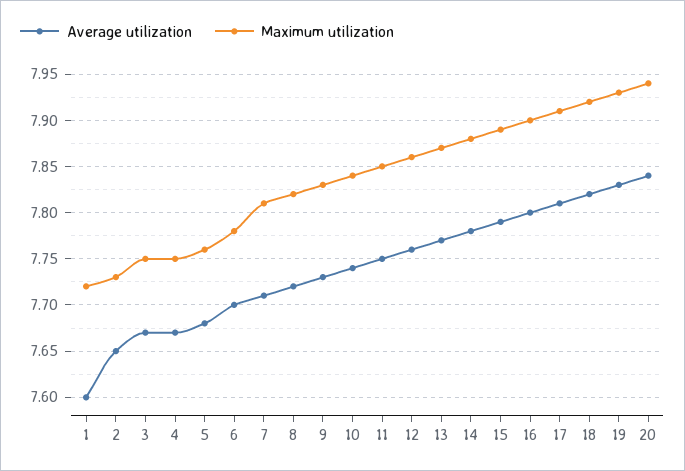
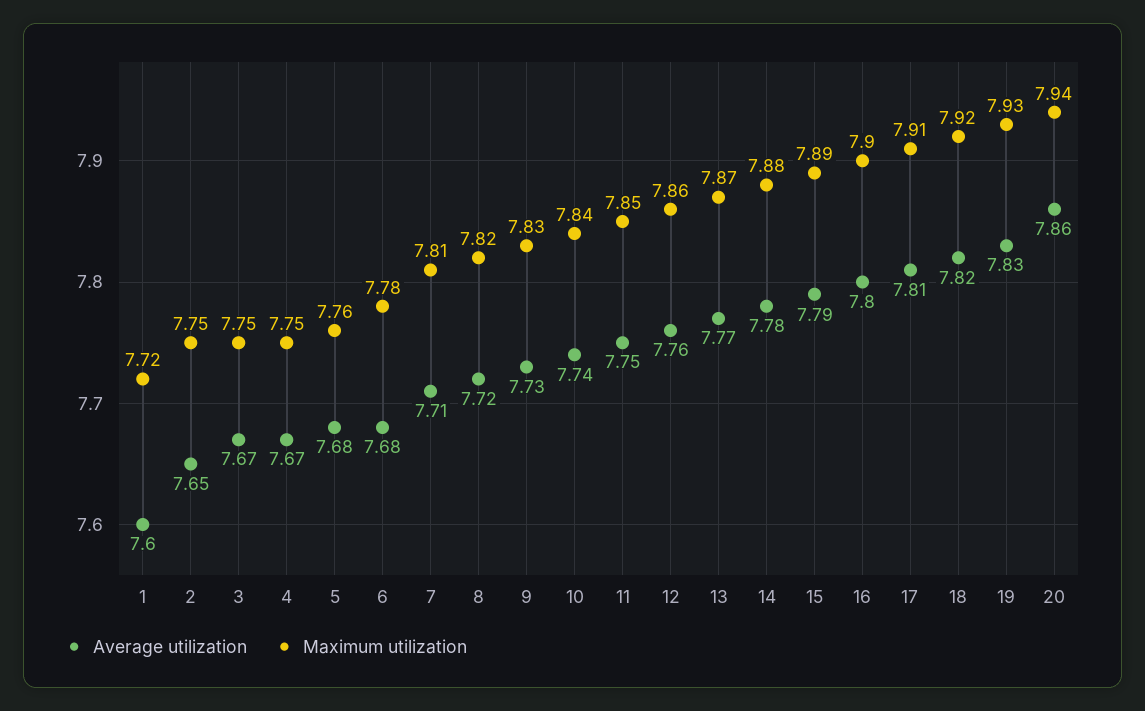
  {
    "Average utilization": {
      "1": 7.6,
      "2": 7.65,
      "3": 7.67,
      "4": 7.67,
      "5": 7.68,
-     "6": 7.7,
+     "6": 7.68,
      "7": 7.71,
      "8": 7.72,
      "9": 7.73,
      "10": 7.74,
      "11": 7.75,
      "12": 7.76,
      "13": 7.77,
      "14": 7.78,
      "15": 7.79,
      "16": 7.8,
      "17": 7.81,
      "18": 7.82,
      "19": 7.83,
-     "20": 7.84
+     "20": 7.86
    },
    "Maximum utilization": {
      "1": 7.72,
-     "2": 7.73,
+     "2": 7.75,
      "3": 7.75,
      "4": 7.75,
      "5": 7.76,
      "6": 7.78,
      "7": 7.81,
      "8": 7.82,
      "9": 7.83,
      "10": 7.84,
      "11": 7.85,
      "12": 7.86,
      "13": 7.87,
      "14": 7.88,
      "15": 7.89,
      "16": 7.9,
      "17": 7.91,
      "18": 7.92,
      "19": 7.93,
      "20": 7.94
    }
  }

